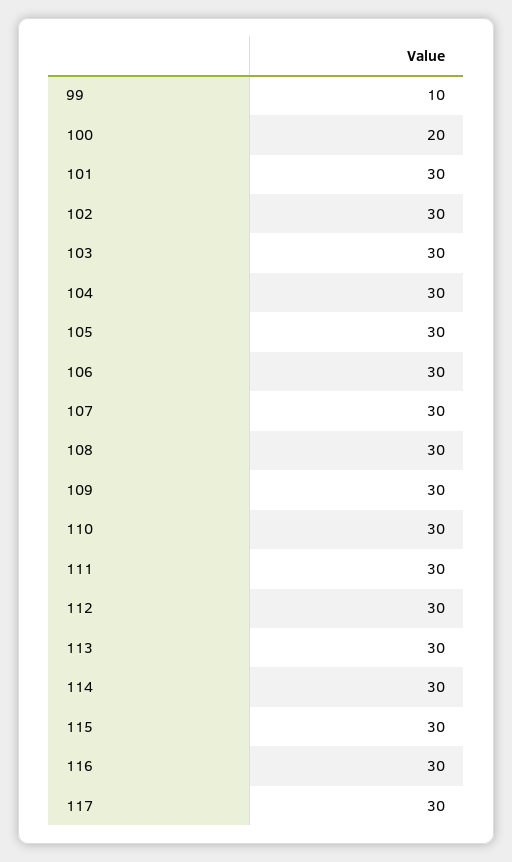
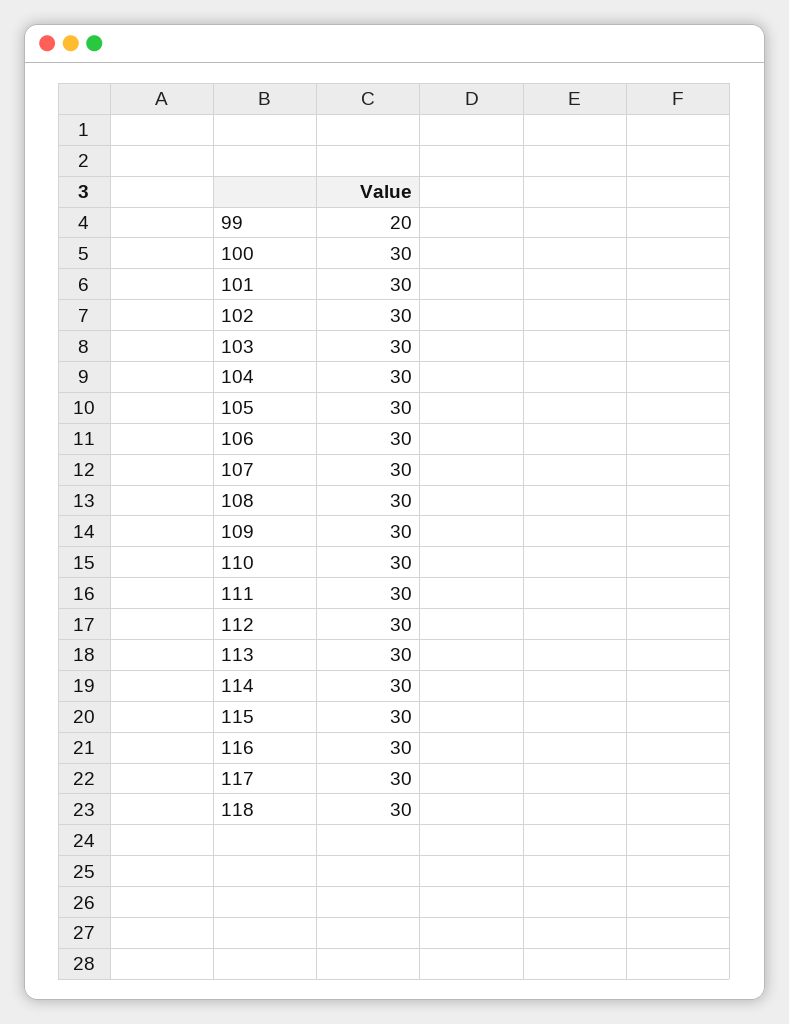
  {
-   "99": 10,
+   "99": 20,
-   "100": 20,
+   "100": 30,
    "101": 30,
    "102": 30,
    "103": 30,
    "104": 30,
    "105": 30,
    "106": 30,
    "107": 30,
    "108": 30,
    "109": 30,
    "110": 30,
    "111": 30,
    "112": 30,
    "113": 30,
    "114": 30,
    "115": 30,
    "116": 30,
-   "117": 30
+   "117": 30,
+   "118": 30
  }

